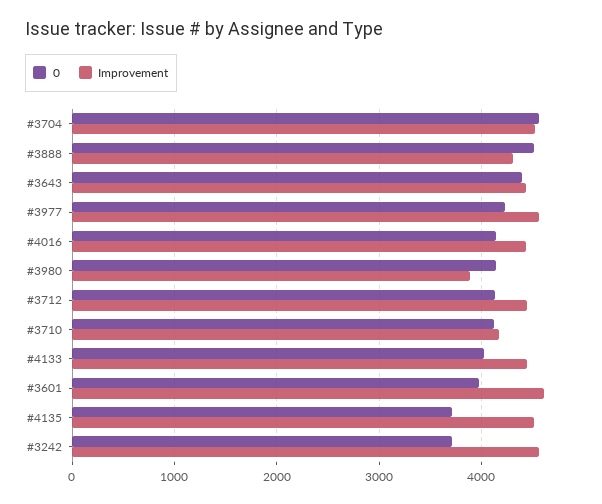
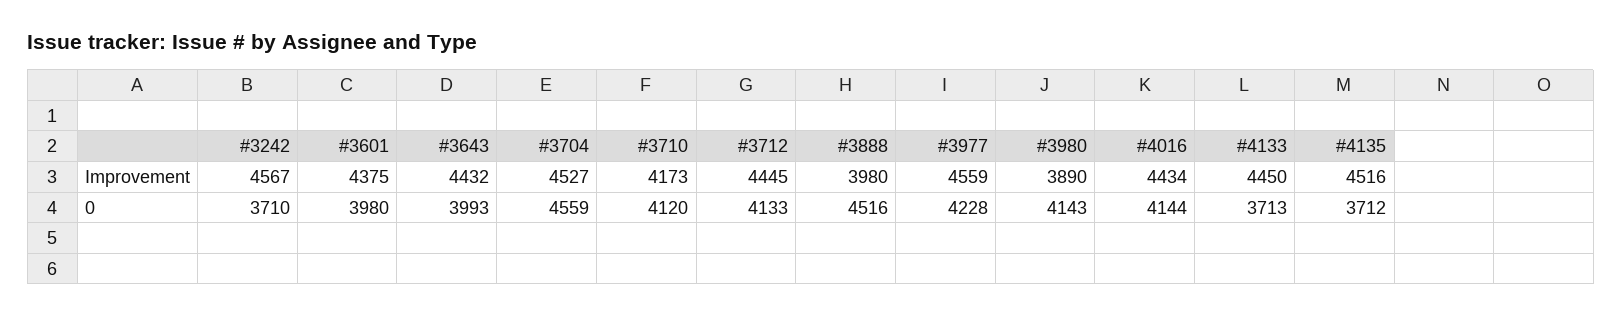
  {
    "0": {
      "#3704": 4559,
      "#3888": 4516,
-     "#3643": 4400,
+     "#3643": 3993,
      "#3977": 4228,
      "#4016": 4144,
      "#3980": 4143,
      "#3712": 4133,
      "#3710": 4120,
-     "#4133": 4000,
+     "#4133": 3713,
      "#3601": 3980,
      "#4135": 3712,
      "#3242": 3710
    },
    "Improvement": {
      "#3704": 4527,
-     "#3888": 4300,
+     "#3888": 3980,
      "#3643": 4432,
      "#3977": 4559,
      "#4016": 4434,
      "#3980": 3890,
      "#3712": 4445,
      "#3710": 4173,
      "#4133": 4450,
-     "#3601": 4600,
+     "#3601": 4375,
      "#4135": 4516,
      "#3242": 4567
    }
  }

